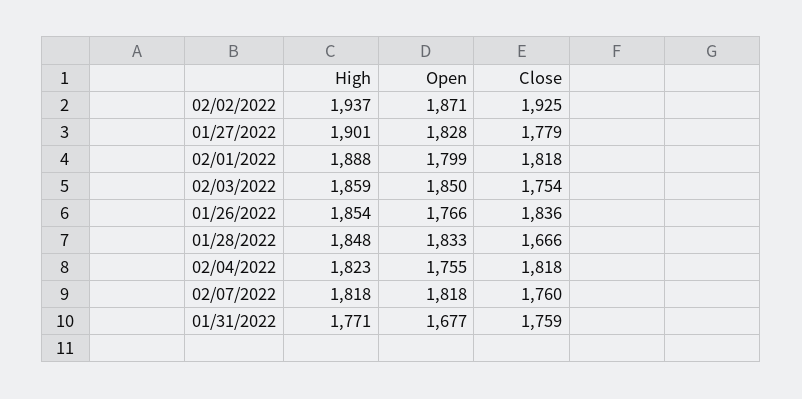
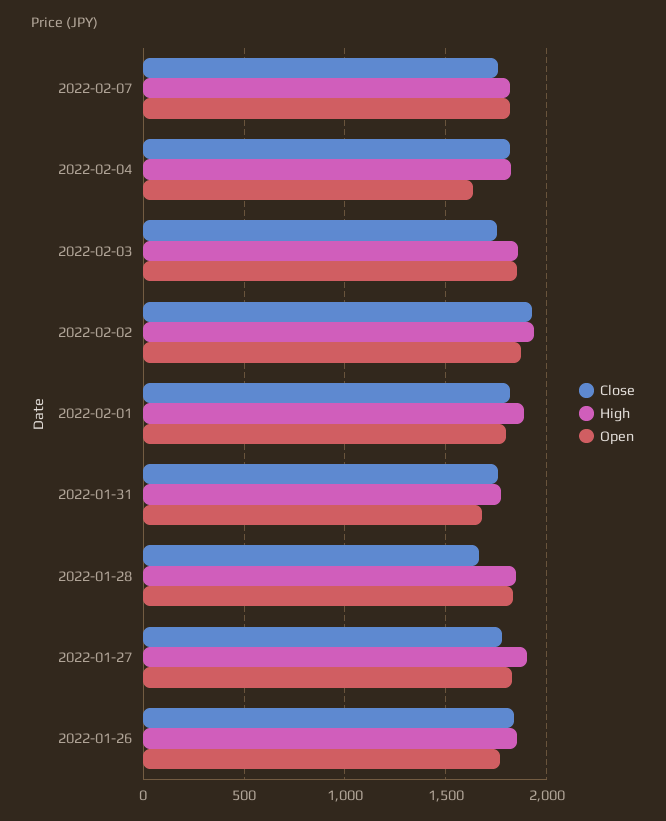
  {
    "High": {
      "02/02/2022": 1937,
      "01/27/2022": 1901,
      "02/01/2022": 1888,
      "02/03/2022": 1859,
      "01/26/2022": 1854,
      "01/28/2022": 1848,
      "02/04/2022": 1823,
      "02/07/2022": 1818,
      "01/31/2022": 1771
    },
    "Open": {
      "02/02/2022": 1871,
      "01/27/2022": 1828,
      "02/01/2022": 1799,
      "02/03/2022": 1850,
      "01/26/2022": 1766,
      "01/28/2022": 1833,
-     "02/04/2022": 1755,
+     "02/04/2022": 1650,
      "02/07/2022": 1818,
      "01/31/2022": 1677
    },
    "Close": {
      "02/02/2022": 1925,
      "01/27/2022": 1779,
      "02/01/2022": 1818,
      "02/03/2022": 1754,
      "01/26/2022": 1836,
      "01/28/2022": 1666,
      "02/04/2022": 1818,
      "02/07/2022": 1760,
      "01/31/2022": 1759
    }
  }

